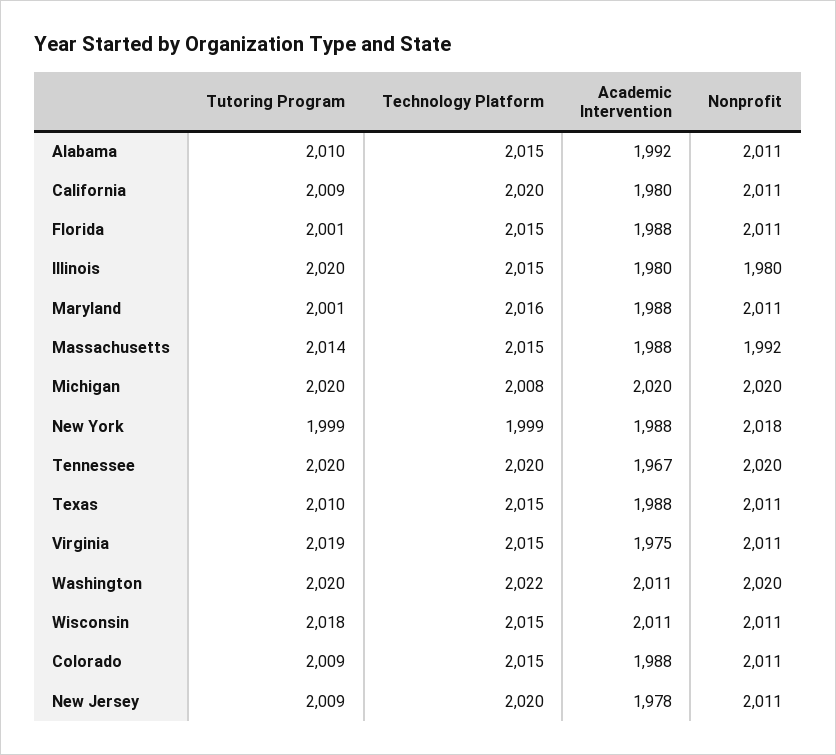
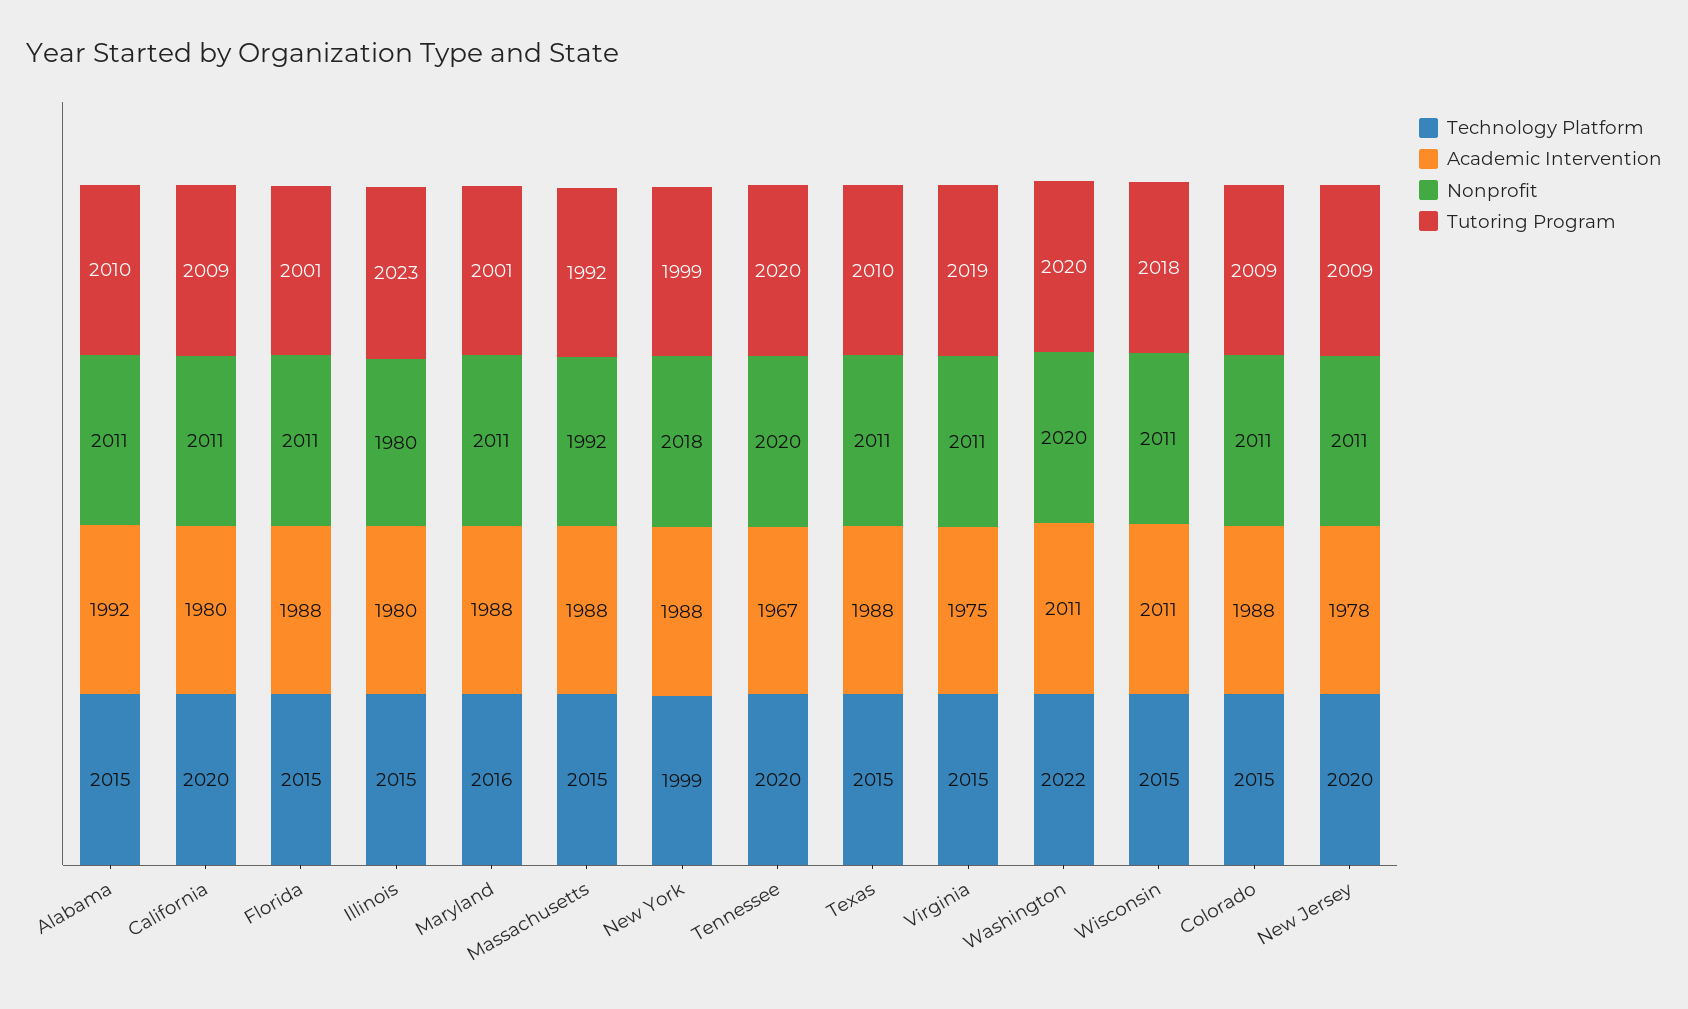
  {
    "Tutoring Program": {
      "Alabama": 2010,
      "California": 2009,
      "Florida": 2001,
-     "Illinois": 2020,
+     "Illinois": 2023,
      "Maryland": 2001,
-     "Massachusetts": 2014,
+     "Massachusetts": 1992,
-     "Michigan": 2020,
      "New York": 1999,
      "Tennessee": 2020,
      "Texas": 2010,
      "Virginia": 2019,
      "Washington": 2020,
      "Wisconsin": 2018,
      "Colorado": 2009,
      "New Jersey": 2009
    },
    "Technology Platform": {
      "Alabama": 2015,
      "California": 2020,
      "Florida": 2015,
      "Illinois": 2015,
      "Maryland": 2016,
      "Massachusetts": 2015,
-     "Michigan": 2008,
      "New York": 1999,
      "Tennessee": 2020,
      "Texas": 2015,
      "Virginia": 2015,
      "Washington": 2022,
      "Wisconsin": 2015,
      "Colorado": 2015,
      "New Jersey": 2020
    },
    "Academic Intervention": {
      "Alabama": 1992,
      "California": 1980,
      "Florida": 1988,
      "Illinois": 1980,
      "Maryland": 1988,
      "Massachusetts": 1988,
-     "Michigan": 2020,
      "New York": 1988,
      "Tennessee": 1967,
      "Texas": 1988,
      "Virginia": 1975,
      "Washington": 2011,
      "Wisconsin": 2011,
      "Colorado": 1988,
      "New Jersey": 1978
    },
    "Nonprofit": {
      "Alabama": 2011,
      "California": 2011,
      "Florida": 2011,
      "Illinois": 1980,
      "Maryland": 2011,
      "Massachusetts": 1992,
-     "Michigan": 2020,
      "New York": 2018,
      "Tennessee": 2020,
      "Texas": 2011,
      "Virginia": 2011,
      "Washington": 2020,
      "Wisconsin": 2011,
      "Colorado": 2011,
      "New Jersey": 2011
    }
  }

